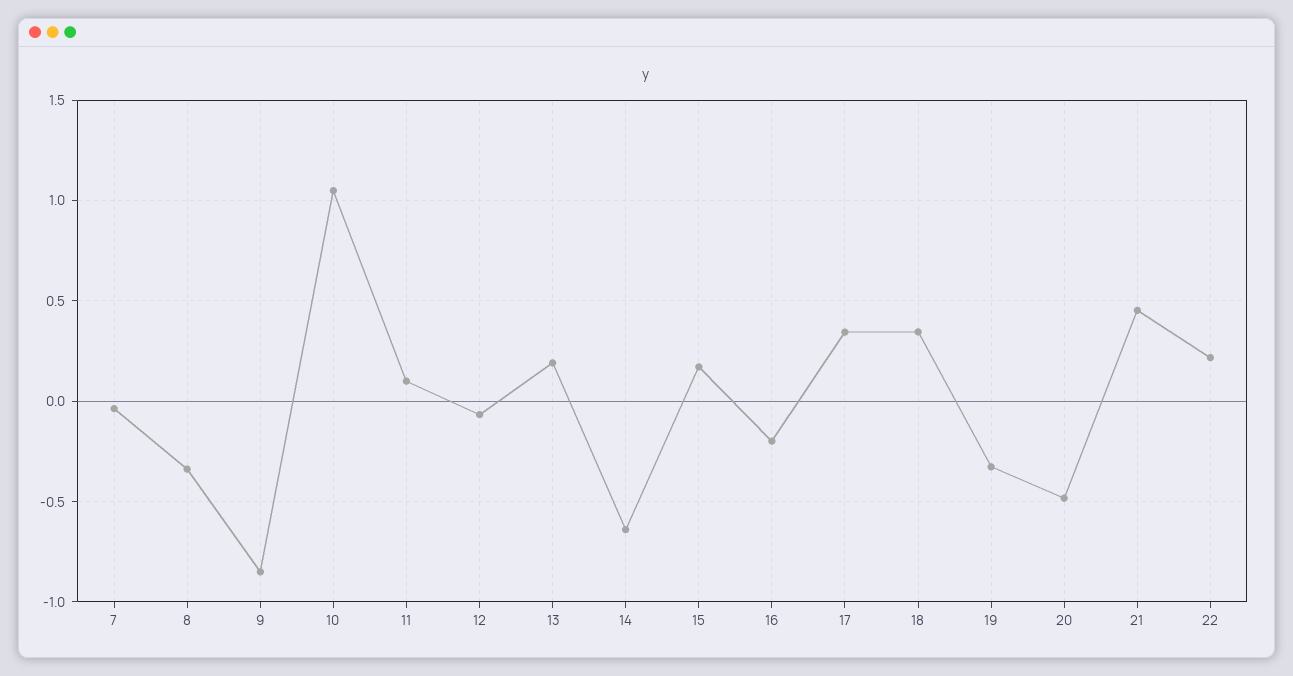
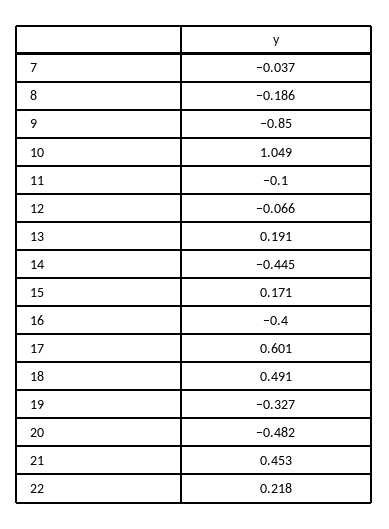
  {
    "7": -0.037,
-   "8": -0.35,
+   "8": -0.186,
    "9": -0.85,
    "10": 1.049,
-   "11": 0.1,
+   "11": -0.1,
    "12": -0.066,
    "13": 0.191,
-   "14": -0.65,
+   "14": -0.445,
    "15": 0.171,
-   "16": -0.2,
+   "16": -0.4,
-   "17": 0.35,
+   "17": 0.601,
-   "18": 0.35,
+   "18": 0.491,
    "19": -0.327,
    "20": -0.482,
    "21": 0.453,
    "22": 0.218
  }

